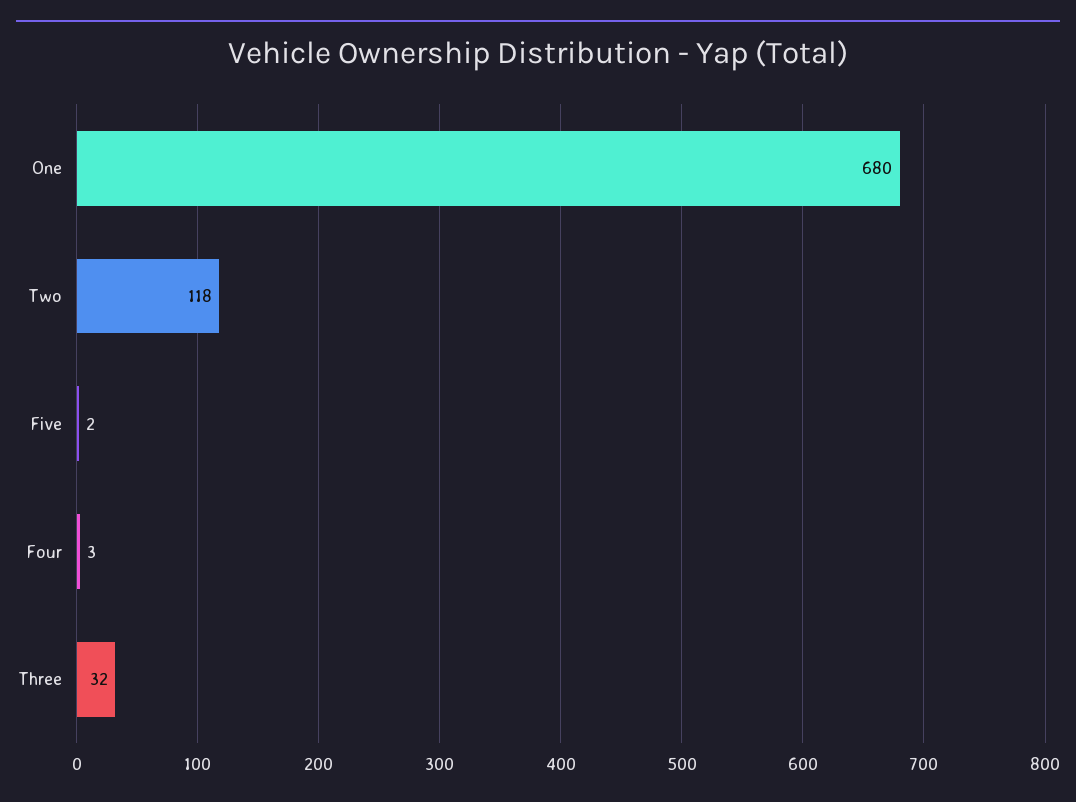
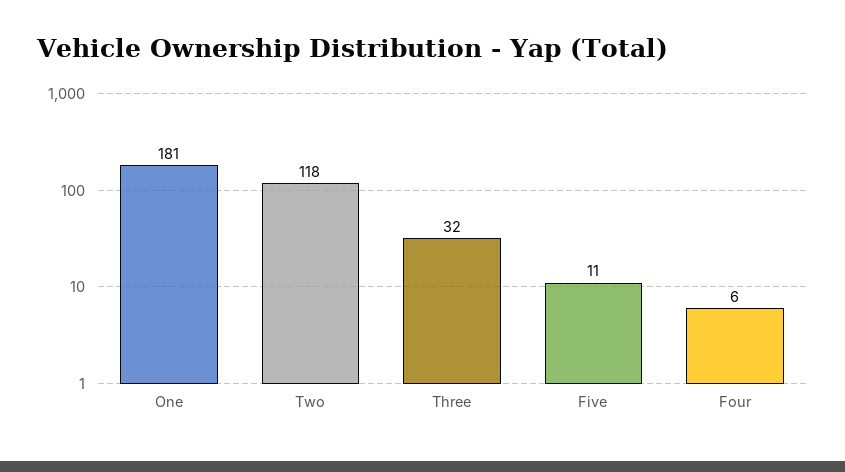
  {
-   "One": 680,
+   "One": 181,
    "Two": 118,
-   "Five": 2,
+   "Five": 11,
-   "Four": 3,
+   "Four": 6,
    "Three": 32
  }

